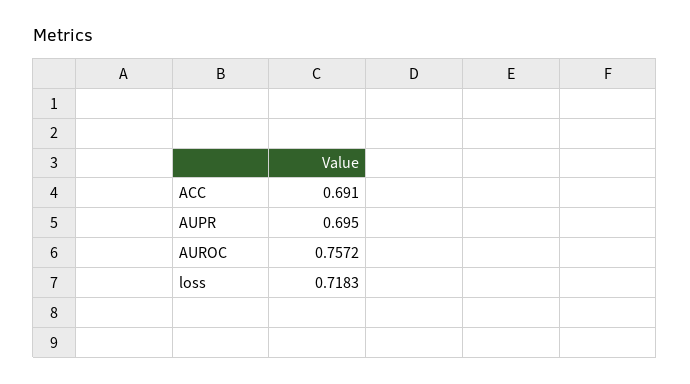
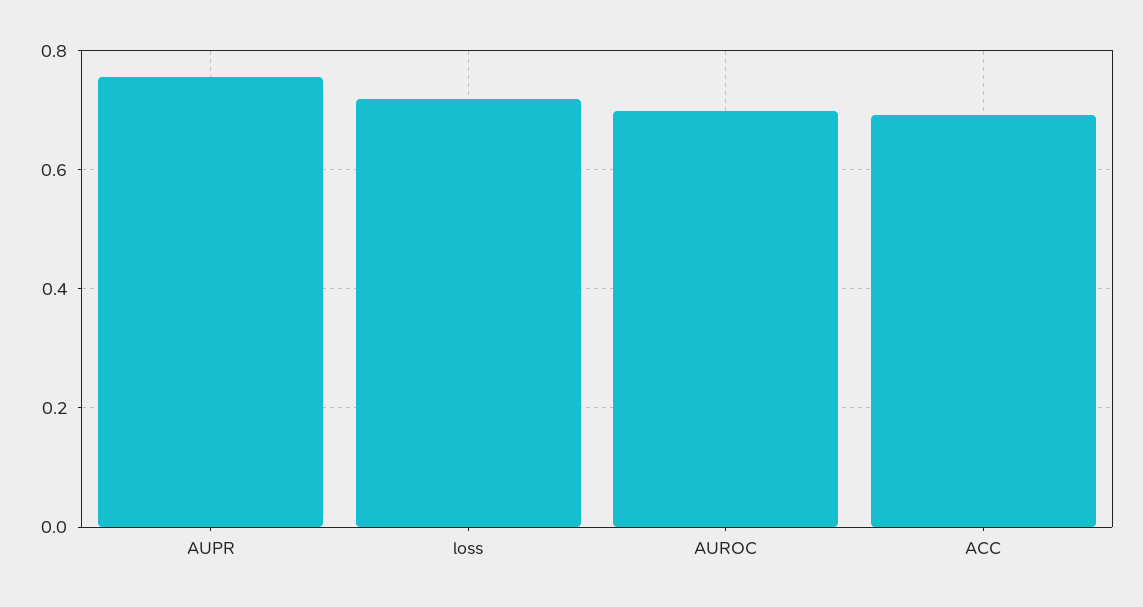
  {
    "ACC": 0.691,
-   "AUPR": 0.695,
+   "AUPR": 0.76,
-   "AUROC": 0.7572,
+   "AUROC": 0.7,
    "loss": 0.7183
  }

